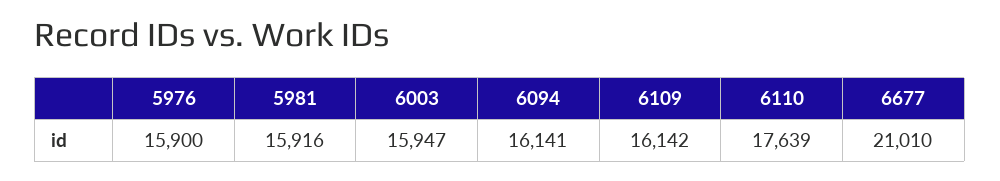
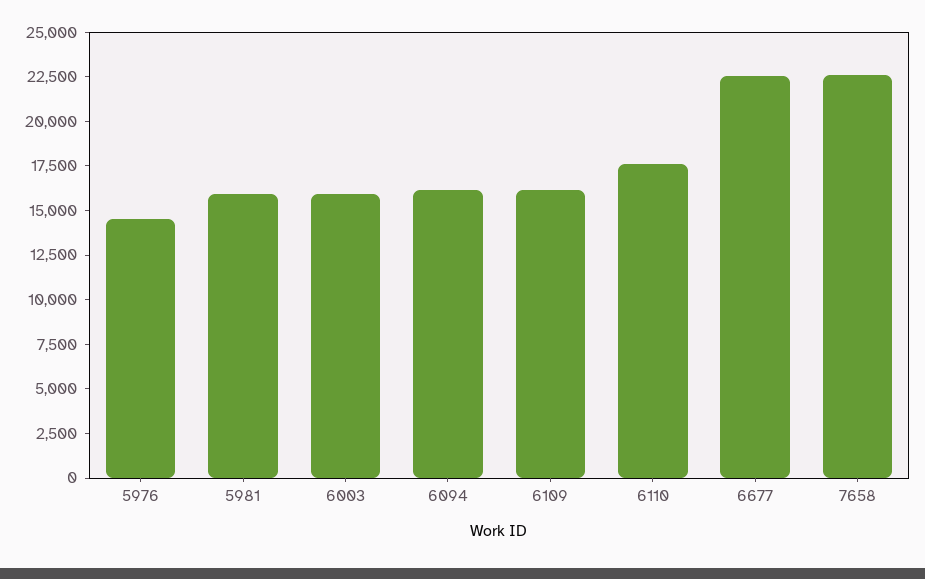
  {
-   "5976": 15900,
+   "5976": 14500,
    "5981": 15916,
    "6003": 15947,
    "6094": 16141,
    "6109": 16142,
    "6110": 17639,
-   "6677": 21010
+   "6677": 22500,
+   "7658": 22500
  }

